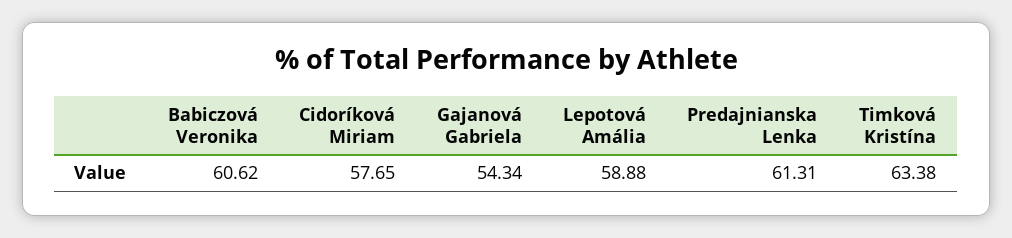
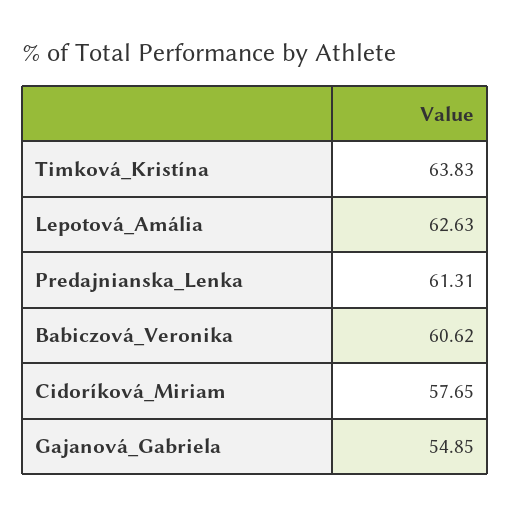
  {
    "Babiczová Veronika": 60.62,
    "Cidoríková Miriam": 57.65,
-   "Gajanová Gabriela": 54.34,
+   "Gajanová Gabriela": 54.85,
-   "Lepotová Amália": 58.88,
+   "Lepotová Amália": 62.63,
    "Predajnianska Lenka": 61.31,
-   "Timková Kristína": 63.38
+   "Timková Kristína": 63.83
  }

